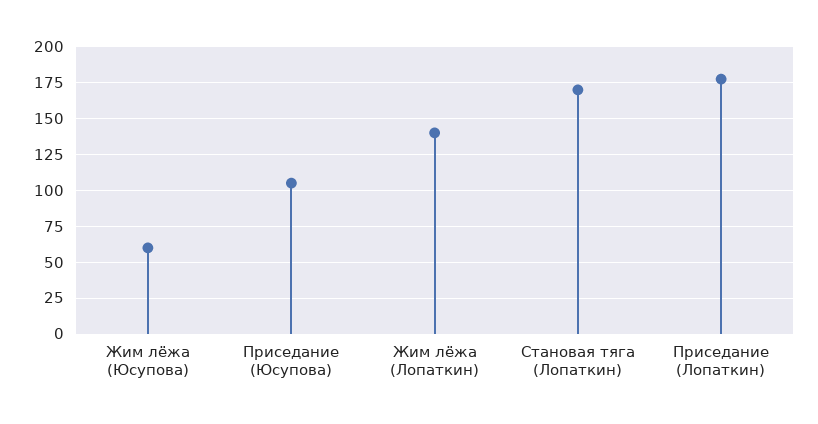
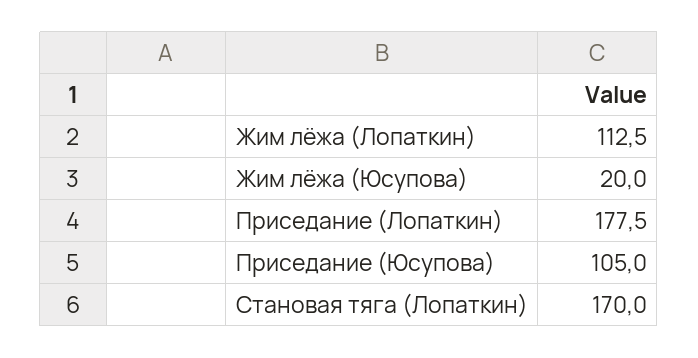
  {
-   "Жим лёжа (Юсупова)": 60,
+   "Жим лёжа (Юсупова)": 20,
    "Приседание (Юсупова)": 105,
-   "Жим лёжа (Лопаткин)": 140,
+   "Жим лёжа (Лопаткин)": 112.5,
    "Становая тяга (Лопаткин)": 170,
    "Приседание (Лопаткин)": 177.5
  }

